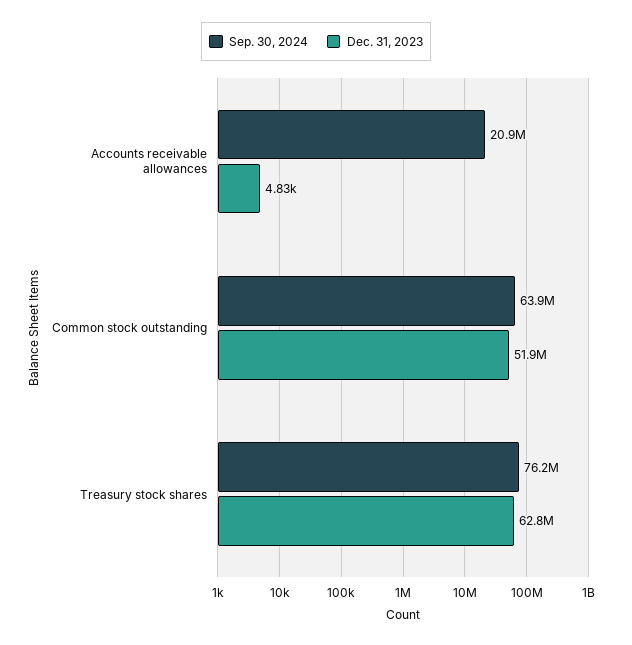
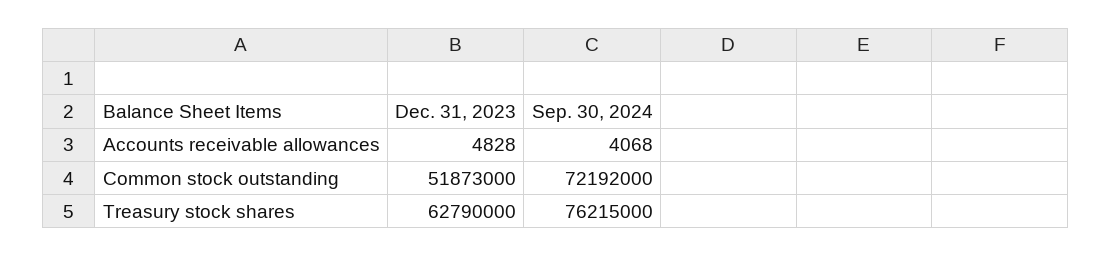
  {
    "Sep. 30, 2024": {
-     "Accounts receivable allowances": 20900000,
+     "Accounts receivable allowances": 4068,
-     "Common stock outstanding": 63900000,
+     "Common stock outstanding": 72192000,
      "Treasury stock shares": 76215000
    },
    "Dec. 31, 2023": {
      "Accounts receivable allowances": 4828,
      "Common stock outstanding": 51873000,
      "Treasury stock shares": 62790000
    }
  }

